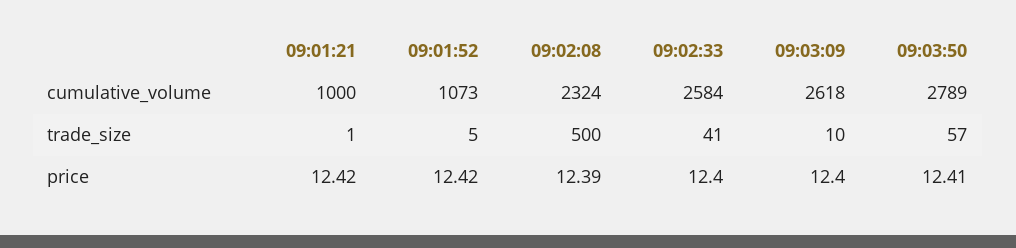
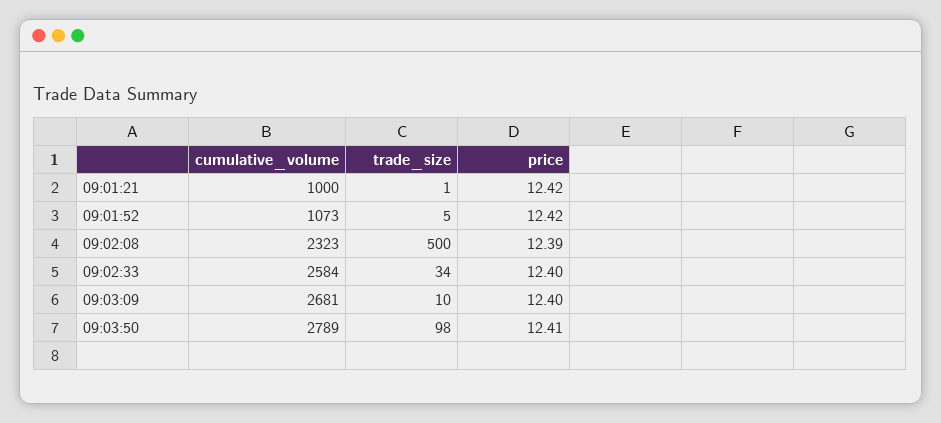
  {
    "09:01:21": {
      "cumulative_volume": 1000,
      "trade_size": 1,
      "price": 12.42
    },
    "09:01:52": {
      "cumulative_volume": 1073,
      "trade_size": 5,
      "price": 12.42
    },
    "09:02:08": {
-     "cumulative_volume": 2324,
+     "cumulative_volume": 2323,
      "trade_size": 500,
      "price": 12.39
    },
    "09:02:33": {
      "cumulative_volume": 2584,
-     "trade_size": 41,
+     "trade_size": 34,
      "price": 12.4
    },
    "09:03:09": {
-     "cumulative_volume": 2618,
+     "cumulative_volume": 2681,
      "trade_size": 10,
      "price": 12.4
    },
    "09:03:50": {
      "cumulative_volume": 2789,
-     "trade_size": 57,
+     "trade_size": 98,
      "price": 12.41
    }
  }

